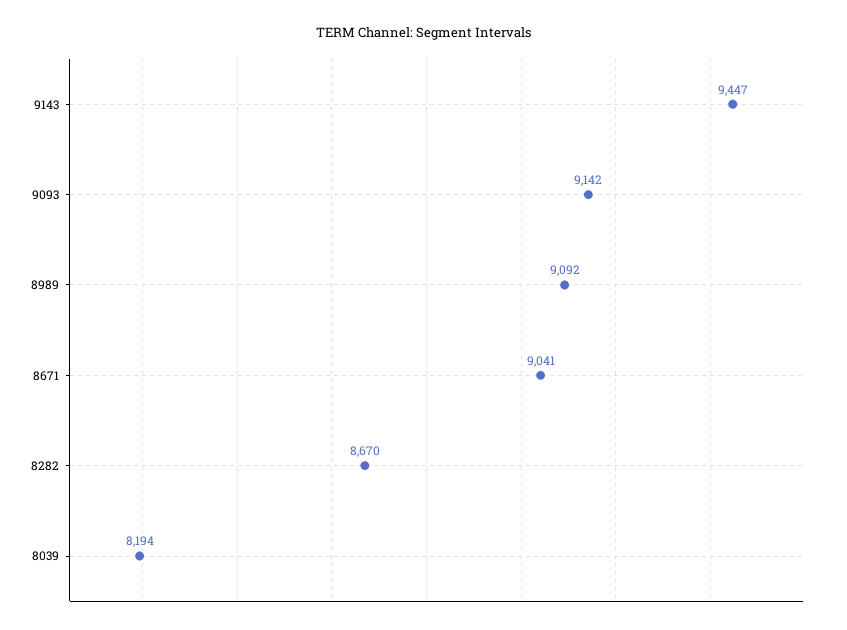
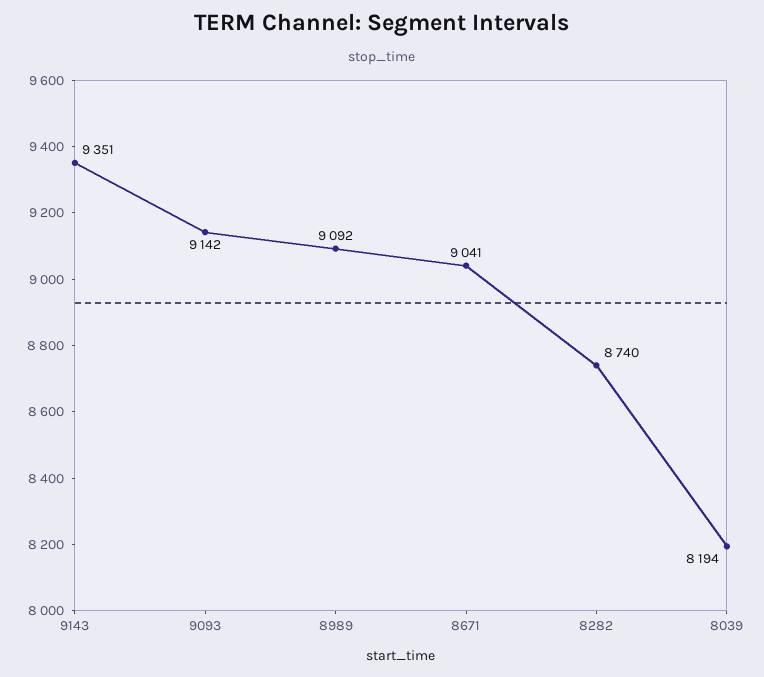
  {
-   "9143": 9447,
+   "9143": 9351,
    "9093": 9142,
    "8989": 9092,
    "8671": 9041,
-   "8282": 8670,
+   "8282": 8740,
    "8039": 8194
  }

